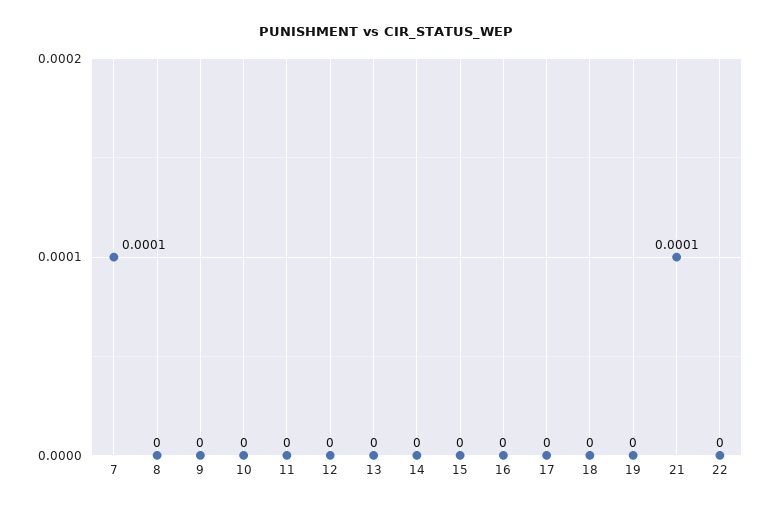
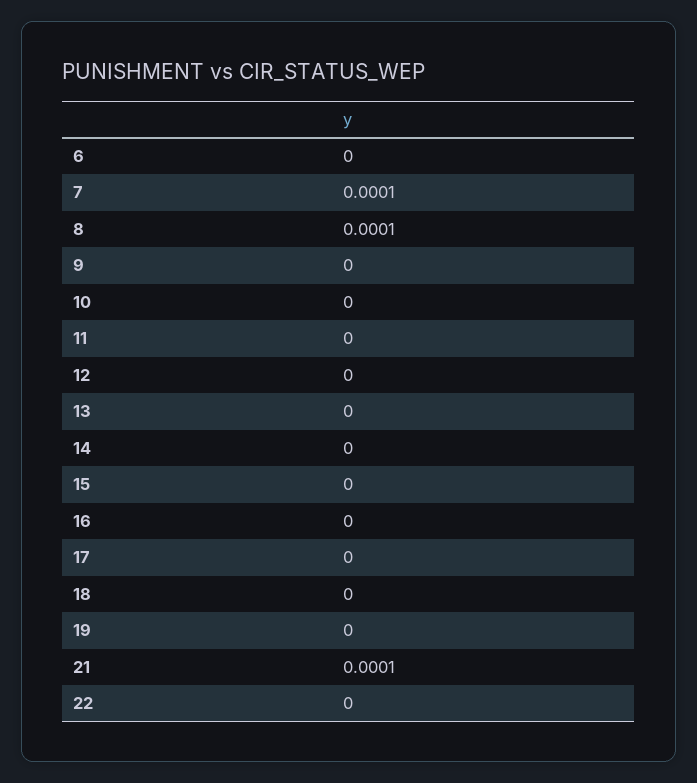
  {
    "7": 0.0001,
-   "8": 0,
+   "8": 0.0001,
    "9": 0,
    "10": 0,
    "11": 0,
    "12": 0,
    "13": 0,
    "14": 0,
    "15": 0,
    "16": 0,
    "17": 0,
    "18": 0,
    "19": 0,
    "21": 0.0001,
-   "22": 0
+   "22": 0,
+   "6": 0
  }

